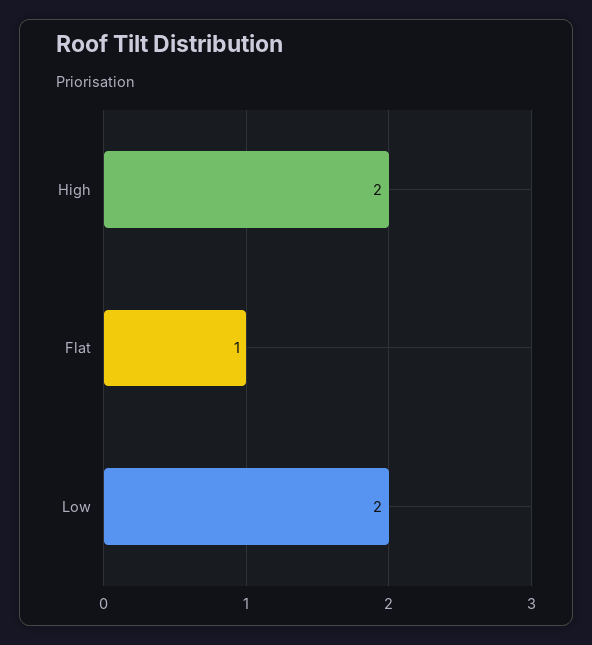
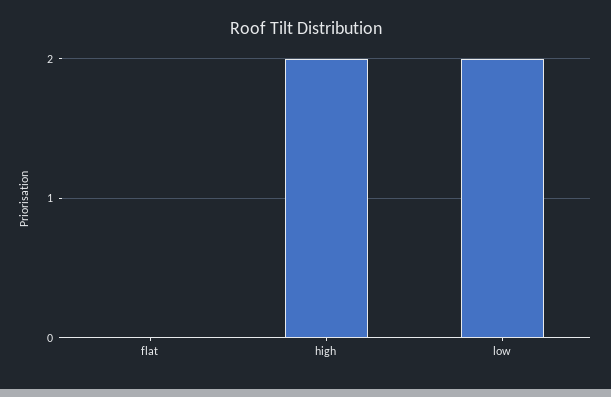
  {
    "High": 2,
-   "Flat": 1,
+   "Flat": 0,
    "Low": 2
  }

